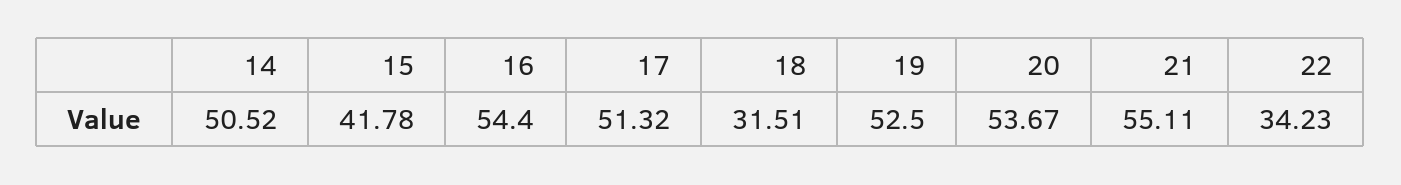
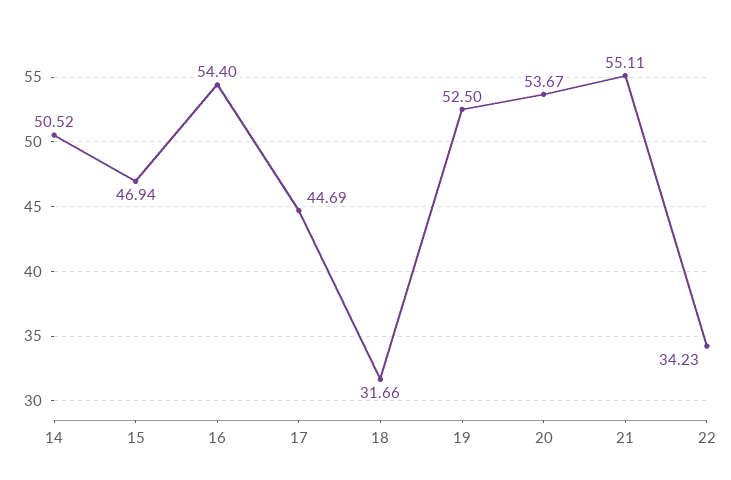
  {
    "14": 50.52,
-   "15": 41.78,
+   "15": 46.94,
    "16": 54.4,
-   "17": 51.32,
+   "17": 44.69,
-   "18": 31.51,
+   "18": 31.66,
    "19": 52.5,
    "20": 53.67,
    "21": 55.11,
    "22": 34.23
  }

